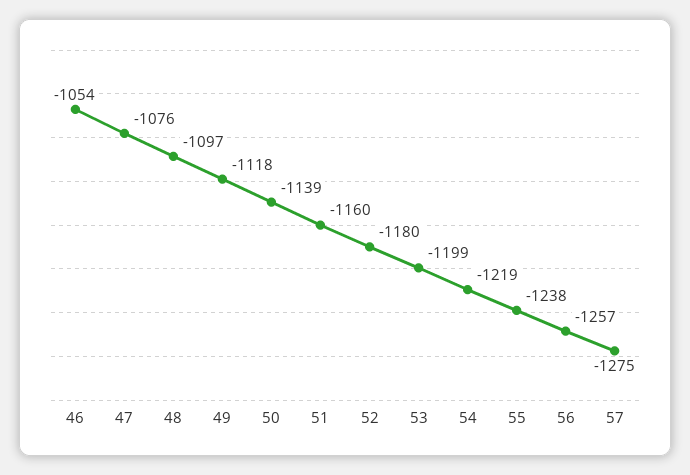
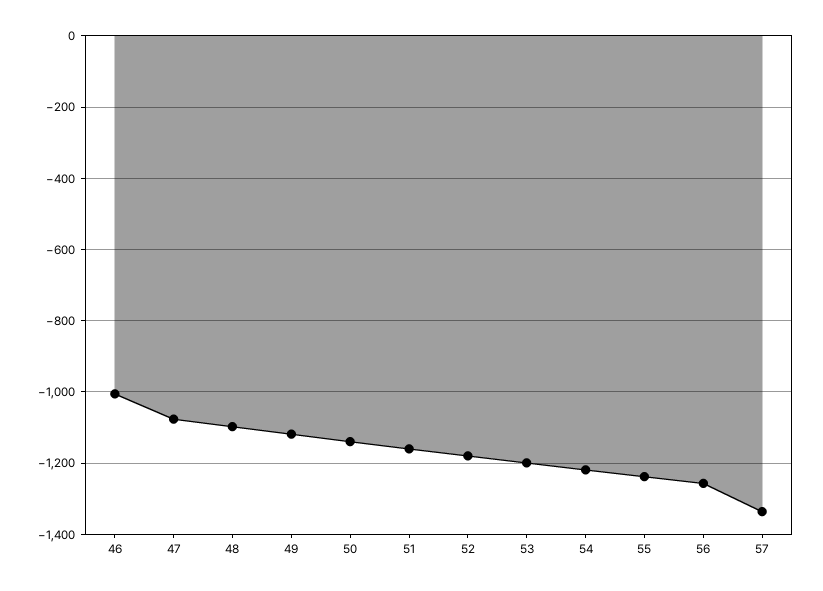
  {
-   "46": -1054,
+   "46": -1000,
    "47": -1076,
    "48": -1097,
    "49": -1118,
    "50": -1139,
    "51": -1160,
    "52": -1180,
    "53": -1199,
    "54": -1219,
    "55": -1238,
    "56": -1257,
-   "57": -1275
+   "57": -1340
  }

